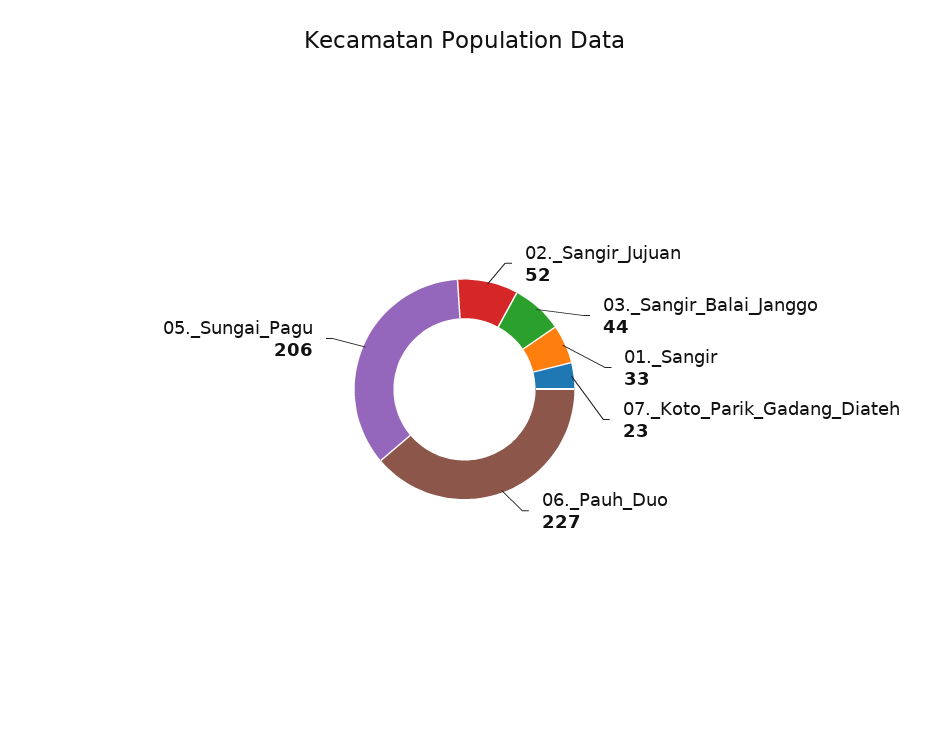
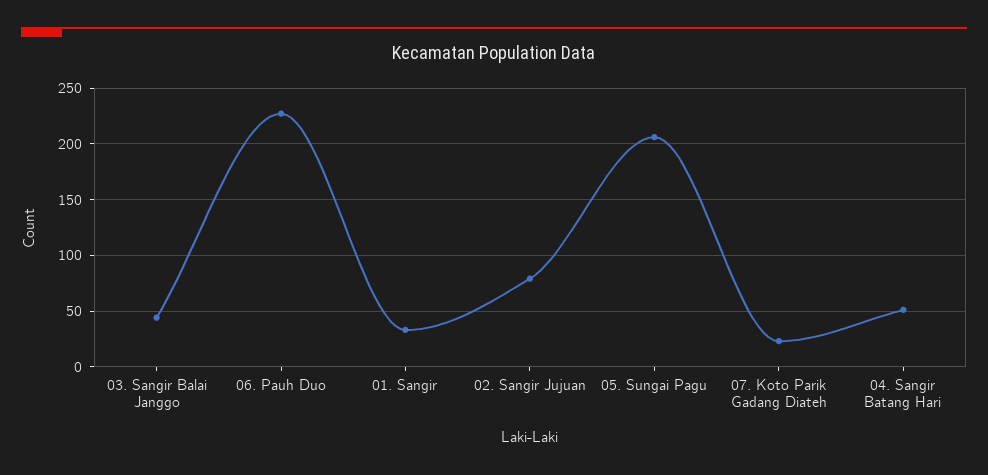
  {
-   "02._Sangir_Jujuan": 52,
+   "02._Sangir_Jujuan": 80,
    "03._Sangir_Balai_Janggo": 44,
    "01._Sangir": 33,
    "07._Koto_Parik_Gadang_Diateh": 23,
    "06._Pauh_Duo": 227,
-   "05._Sungai_Pagu": 206
+   "05._Sungai_Pagu": 206,
+   "04. Sangir Batang Hari": 50
  }

